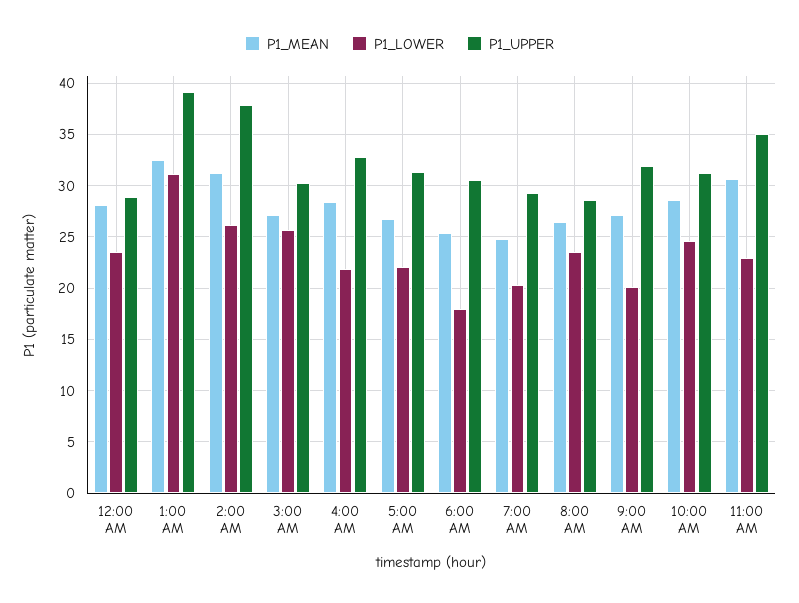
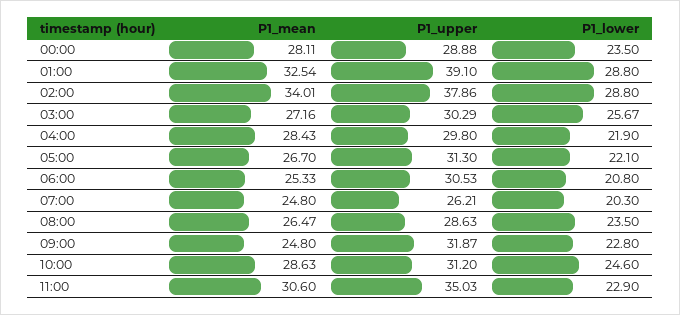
  {
    "P1_MEAN": {
      "12:00 AM": 28.11,
      "1:00 AM": 32.54,
-     "2:00 AM": 31,
+     "2:00 AM": 34.01,
      "3:00 AM": 27.16,
      "4:00 AM": 28.43,
      "5:00 AM": 26.7,
      "6:00 AM": 25.33,
      "7:00 AM": 24.8,
      "8:00 AM": 26.47,
-     "9:00 AM": 27,
+     "9:00 AM": 24.8,
      "10:00 AM": 28.63,
      "11:00 AM": 30.6
    },
    "P1_LOWER": {
      "12:00 AM": 23.5,
-     "1:00 AM": 31,
+     "1:00 AM": 28.8,
-     "2:00 AM": 26,
+     "2:00 AM": 28.8,
      "3:00 AM": 25.67,
      "4:00 AM": 21.9,
      "5:00 AM": 22.1,
-     "6:00 AM": 18,
+     "6:00 AM": 20.8,
      "7:00 AM": 20.3,
      "8:00 AM": 23.5,
-     "9:00 AM": 20,
+     "9:00 AM": 22.8,
      "10:00 AM": 24.6,
      "11:00 AM": 22.9
    },
    "P1_UPPER": {
      "12:00 AM": 28.88,
      "1:00 AM": 39.1,
      "2:00 AM": 37.86,
      "3:00 AM": 30.29,
-     "4:00 AM": 33,
+     "4:00 AM": 29.8,
      "5:00 AM": 31.3,
      "6:00 AM": 30.53,
-     "7:00 AM": 29,
+     "7:00 AM": 26.21,
      "8:00 AM": 28.63,
      "9:00 AM": 31.87,
      "10:00 AM": 31.2,
      "11:00 AM": 35.03
    }
  }

